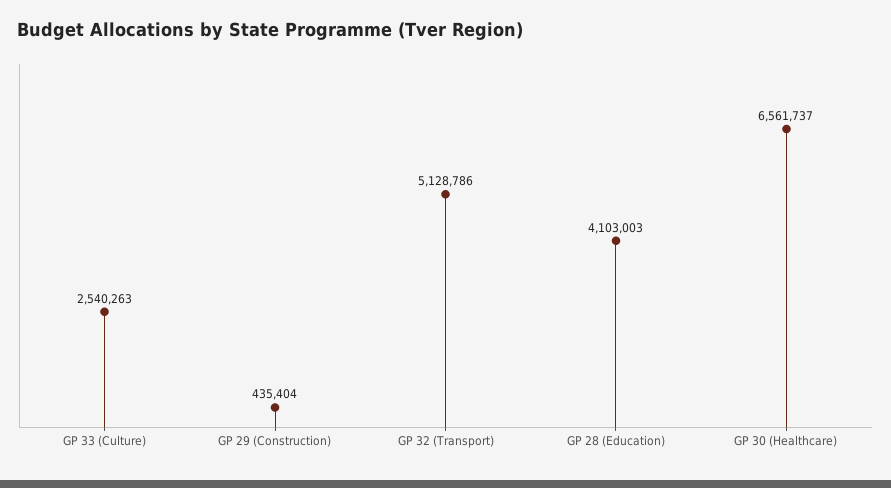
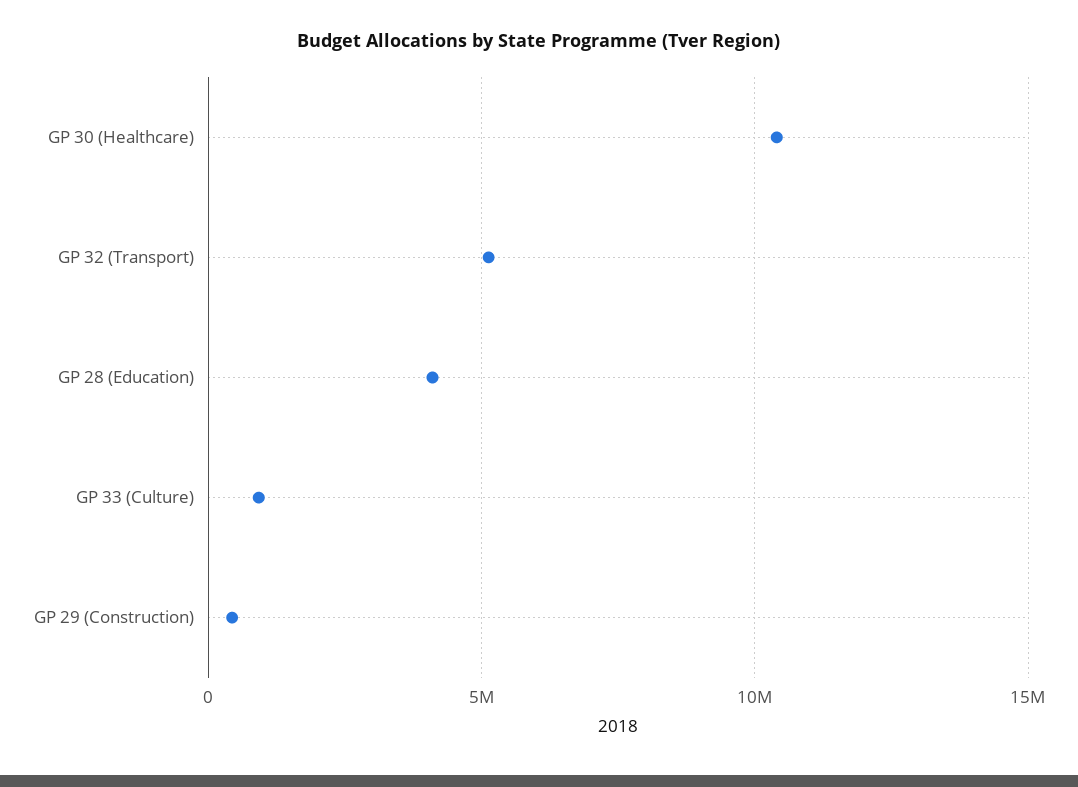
  {
-   "GP 33 (Culture)": 2540263,
+   "GP 33 (Culture)": 1000000,
    "GP 29 (Construction)": 435404,
    "GP 32 (Transport)": 5128786,
    "GP 28 (Education)": 4103003,
-   "GP 30 (Healthcare)": 6561737
+   "GP 30 (Healthcare)": 10500000
  }

